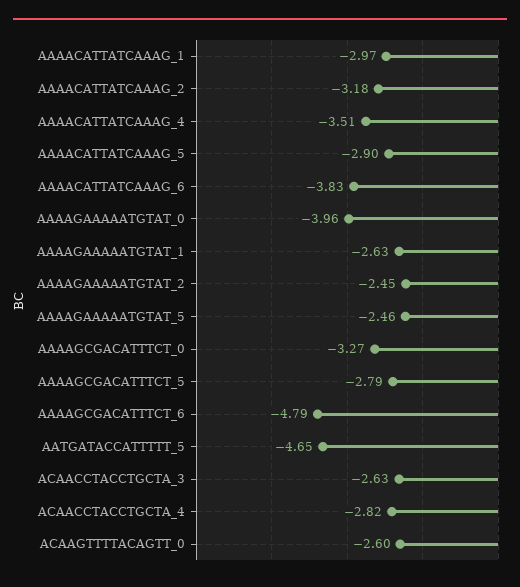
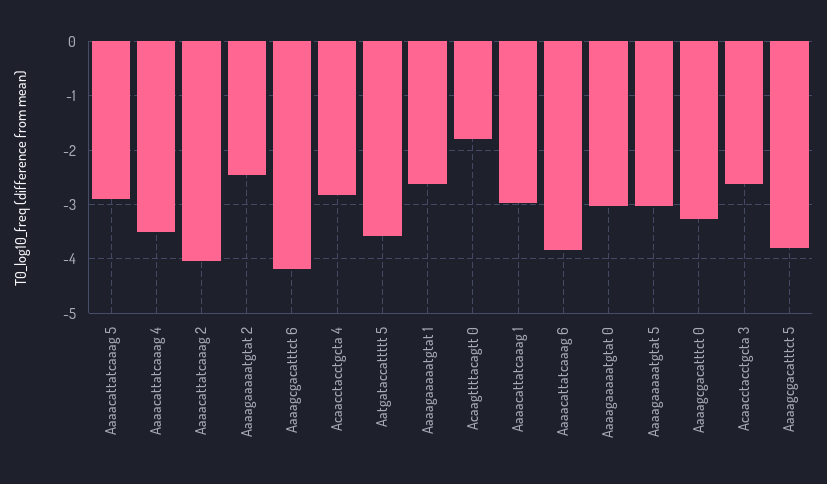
  {
    "AAAACATTATCAAAG_1": -2.97,
-   "AAAACATTATCAAAG_2": -3.18,
+   "AAAACATTATCAAAG_2": -4,
    "AAAACATTATCAAAG_4": -3.51,
    "AAAACATTATCAAAG_5": -2.9,
    "AAAACATTATCAAAG_6": -3.83,
-   "AAAAGAAAAATGTAT_0": -3.96,
+   "AAAAGAAAAATGTAT_0": -3,
    "AAAAGAAAAATGTAT_1": -2.63,
    "AAAAGAAAAATGTAT_2": -2.45,
-   "AAAAGAAAAATGTAT_5": -2.46,
+   "AAAAGAAAAATGTAT_5": -3,
    "AAAAGCGACATTTCT_0": -3.27,
-   "AAAAGCGACATTTCT_5": -2.79,
+   "AAAAGCGACATTTCT_5": -3.8,
-   "AAAAGCGACATTTCT_6": -4.79,
+   "AAAAGCGACATTTCT_6": -4.2,
-   "AATGATACCATTTTT_5": -4.65,
+   "AATGATACCATTTTT_5": -3.6,
    "ACAACCTACCTGCTA_3": -2.63,
    "ACAACCTACCTGCTA_4": -2.82,
-   "ACAAGTTTTACAGTT_0": -2.6
+   "ACAAGTTTTACAGTT_0": -1.8
  }

